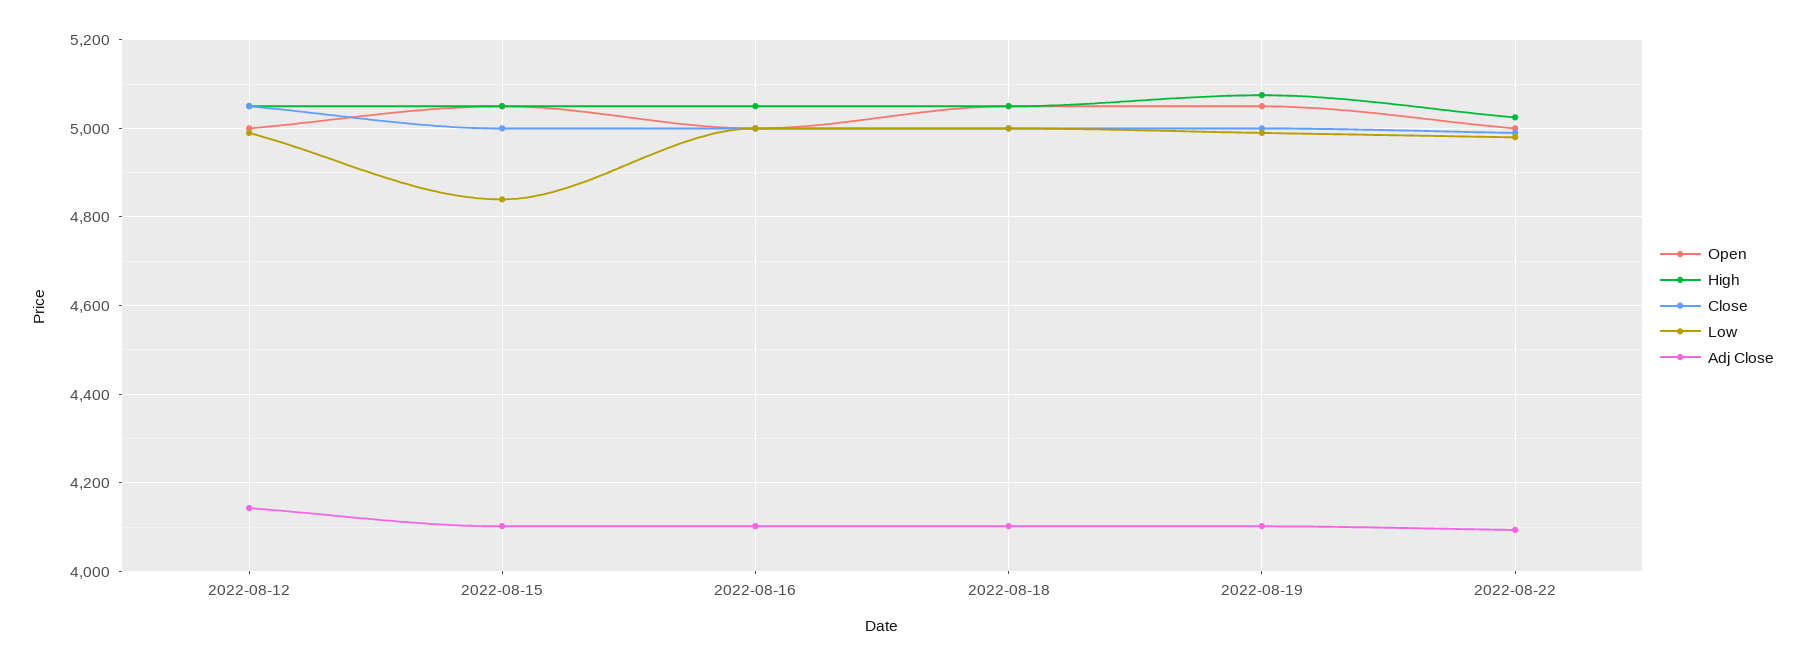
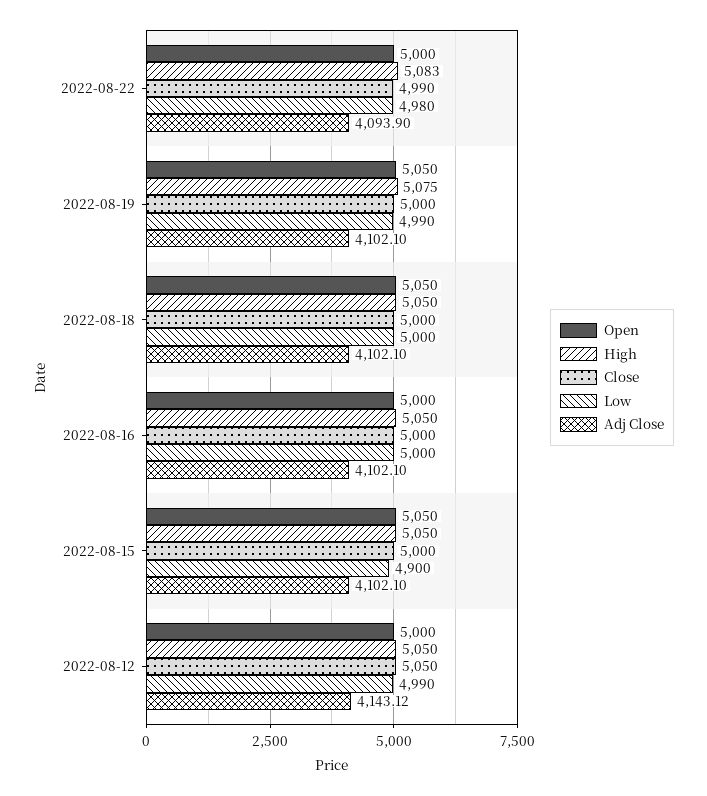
  {
    "Open": {
      "2022-08-12": 5000,
      "2022-08-15": 5050,
      "2022-08-16": 5000,
      "2022-08-18": 5050,
      "2022-08-19": 5050,
      "2022-08-22": 5000
    },
    "High": {
      "2022-08-12": 5050,
      "2022-08-15": 5050,
      "2022-08-16": 5050,
      "2022-08-18": 5050,
      "2022-08-19": 5075,
-     "2022-08-22": 5020
+     "2022-08-22": 5083
    },
    "Close": {
      "2022-08-12": 5050,
      "2022-08-15": 5000,
      "2022-08-16": 5000,
      "2022-08-18": 5000,
      "2022-08-19": 5000,
      "2022-08-22": 4990
    },
    "Low": {
      "2022-08-12": 4990,
-     "2022-08-15": 4840,
+     "2022-08-15": 4900,
      "2022-08-16": 5000,
      "2022-08-18": 5000,
      "2022-08-19": 4990,
      "2022-08-22": 4980
    },
    "Adj Close": {
      "2022-08-12": 4143.12,
      "2022-08-15": 4102.1,
      "2022-08-16": 4102.1,
      "2022-08-18": 4102.1,
      "2022-08-19": 4102.1,
      "2022-08-22": 4093.9
    }
  }

